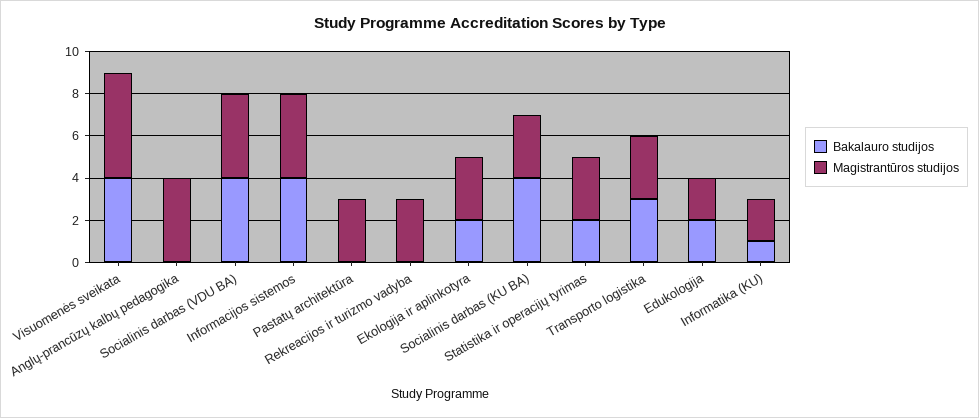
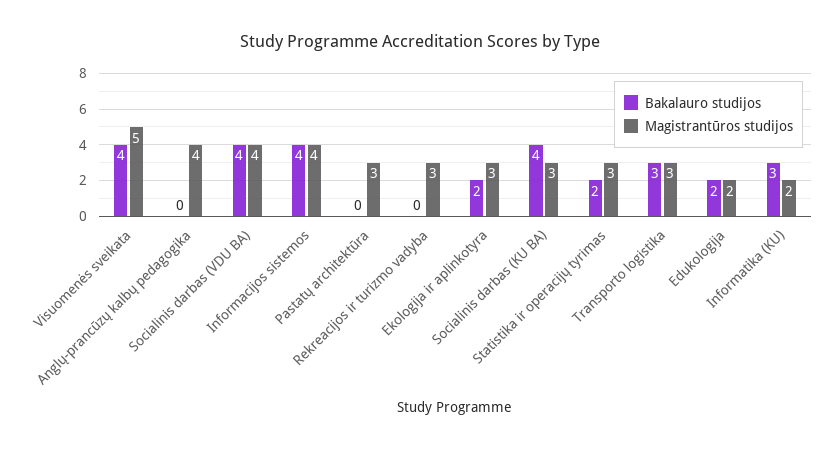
  {
    "Bakalauro studijos": {
      "Visuomenės sveikata": 4,
      "Anglų-prancūzų kalbų pedagogika": 0,
      "Socialinis darbas (VDU BA)": 4,
      "Informacijos sistemos": 4,
      "Pastatų architektūra": 0,
      "Rekreacijos ir turizmo vadyba": 0,
      "Ekologija ir aplinkotyra": 2,
      "Socialinis darbas (KU BA)": 4,
      "Statistika ir operacijų tyrimas": 2,
      "Transporto logistika": 3,
      "Edukologija": 2,
-     "Informatika (KU)": 1
+     "Informatika (KU)": 3
    },
    "Magistrantūros studijos": {
      "Visuomenės sveikata": 5,
      "Anglų-prancūzų kalbų pedagogika": 4,
      "Socialinis darbas (VDU BA)": 4,
      "Informacijos sistemos": 4,
      "Pastatų architektūra": 3,
      "Rekreacijos ir turizmo vadyba": 3,
      "Ekologija ir aplinkotyra": 3,
      "Socialinis darbas (KU BA)": 3,
      "Statistika ir operacijų tyrimas": 3,
      "Transporto logistika": 3,
      "Edukologija": 2,
      "Informatika (KU)": 2
    }
  }

